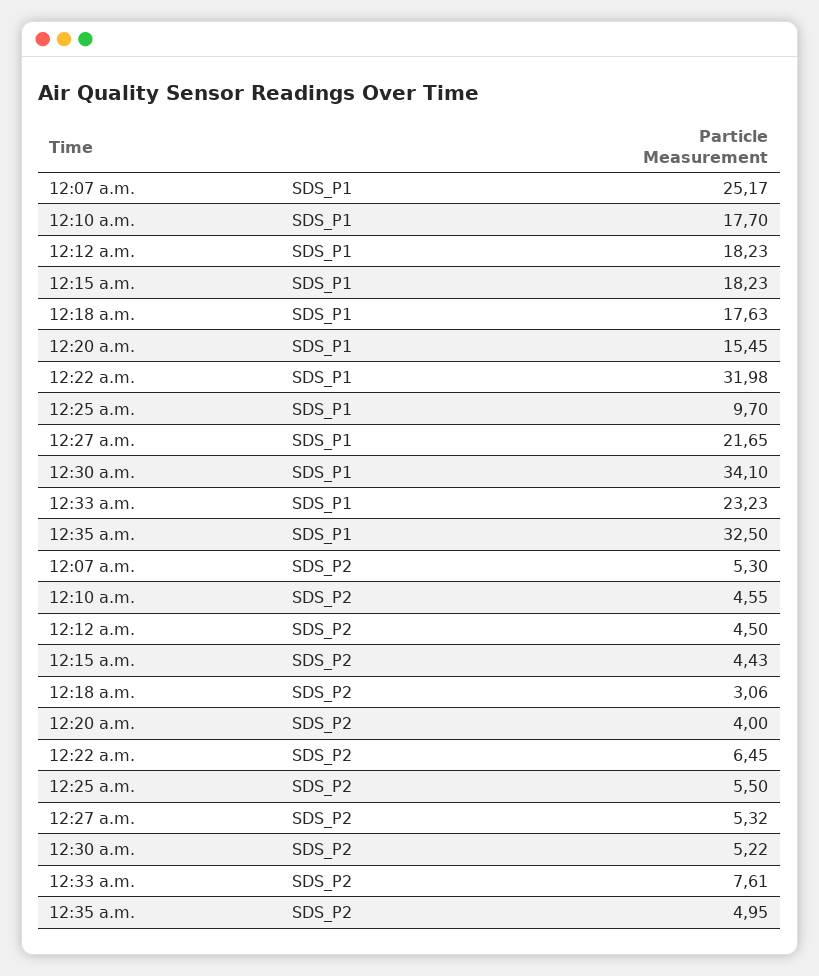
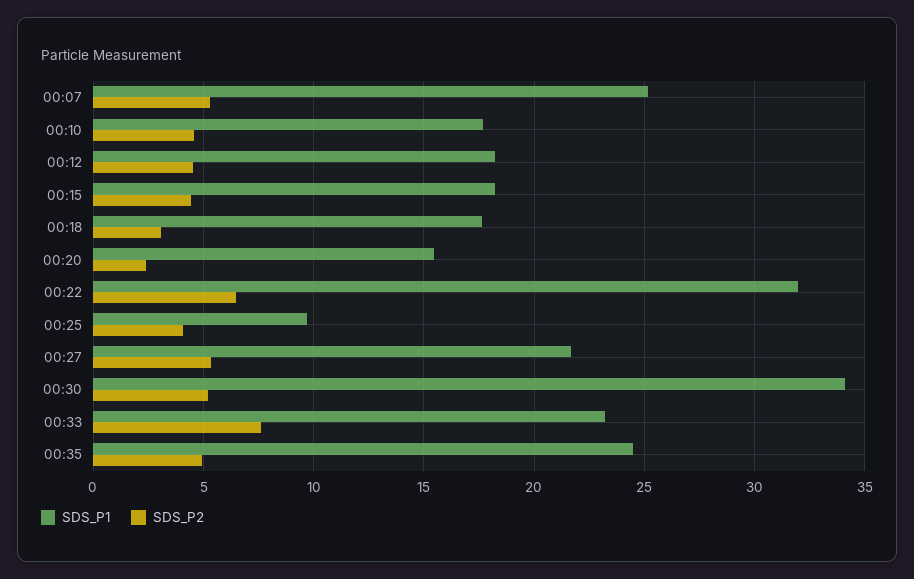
  {
    "SDS_P1": {
      "12:07 a.m.": 25.17,
      "12:10 a.m.": 17.7,
      "12:12 a.m.": 18.23,
      "12:15 a.m.": 18.23,
      "12:18 a.m.": 17.63,
      "12:20 a.m.": 15.45,
      "12:22 a.m.": 31.98,
      "12:25 a.m.": 9.7,
      "12:27 a.m.": 21.65,
      "12:30 a.m.": 34.1,
      "12:33 a.m.": 23.23,
-     "12:35 a.m.": 32.5
+     "12:35 a.m.": 24.5
    },
    "SDS_P2": {
      "12:07 a.m.": 5.3,
      "12:10 a.m.": 4.55,
      "12:12 a.m.": 4.5,
      "12:15 a.m.": 4.43,
      "12:18 a.m.": 3.06,
-     "12:20 a.m.": 4,
+     "12:20 a.m.": 2.5,
      "12:22 a.m.": 6.45,
-     "12:25 a.m.": 5.5,
+     "12:25 a.m.": 4,
      "12:27 a.m.": 5.32,
      "12:30 a.m.": 5.22,
      "12:33 a.m.": 7.61,
      "12:35 a.m.": 4.95
    }
  }

